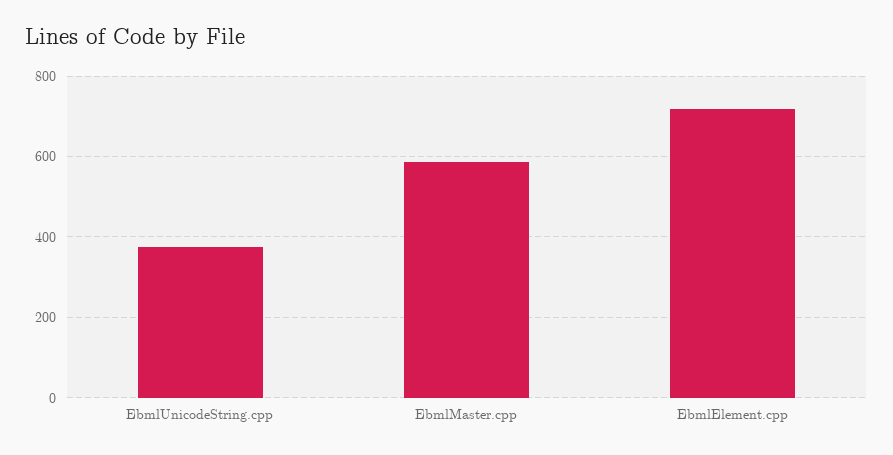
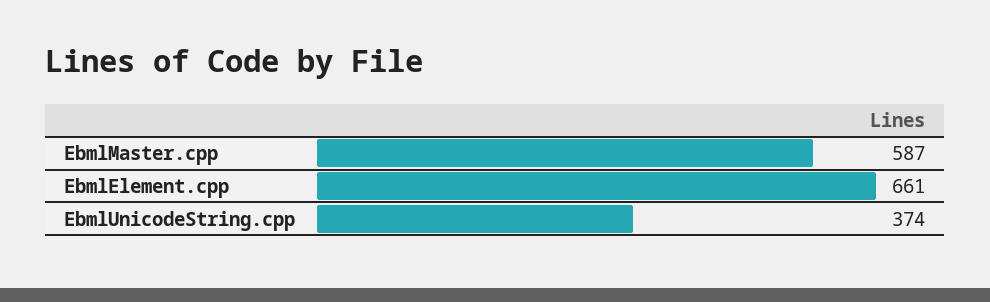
  {
    "EbmlUnicodeString.cpp": 374,
    "EbmlMaster.cpp": 587,
-   "EbmlElement.cpp": 720
+   "EbmlElement.cpp": 661
  }

